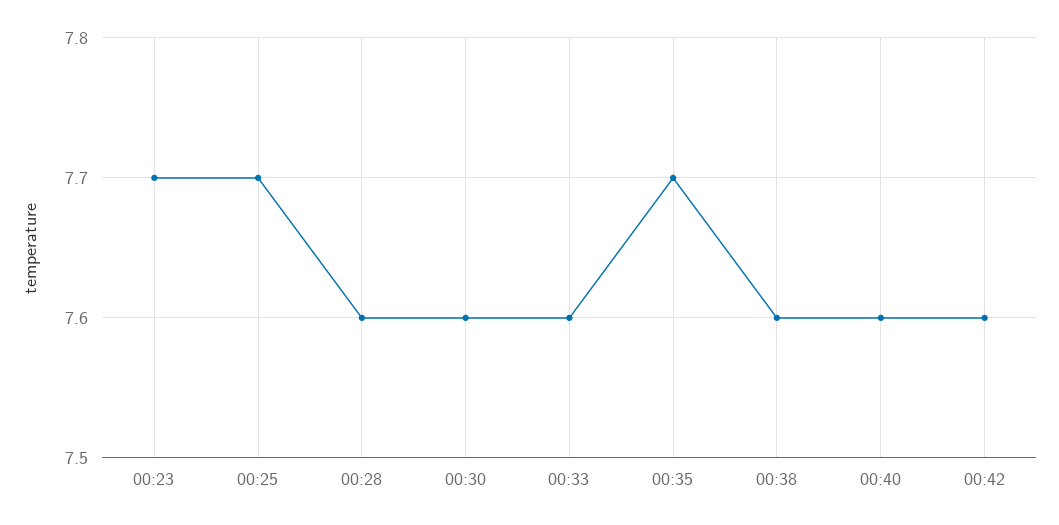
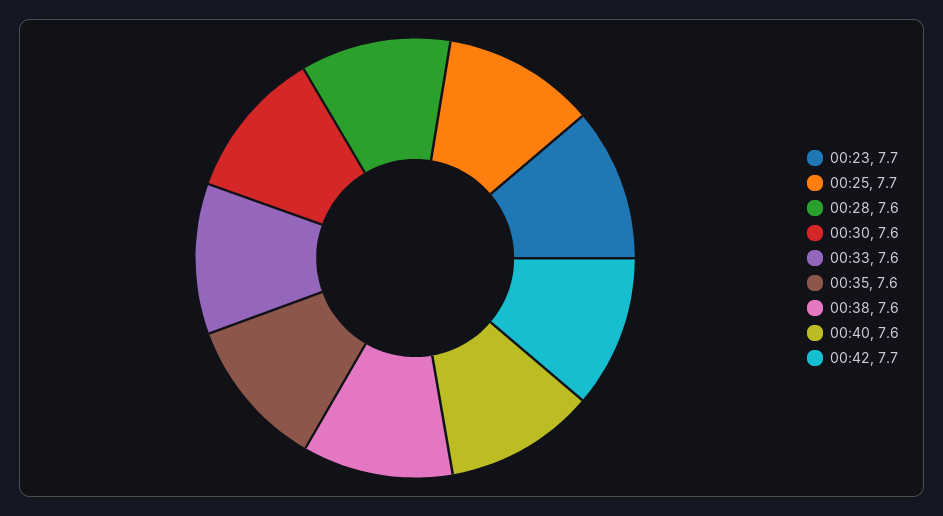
  {
    "00:23": 7.7,
    "00:25": 7.7,
    "00:28": 7.6,
    "00:30": 7.6,
    "00:33": 7.6,
-   "00:35": 7.7,
+   "00:35": 7.6,
    "00:38": 7.6,
    "00:40": 7.6,
-   "00:42": 7.6
+   "00:42": 7.7
  }

